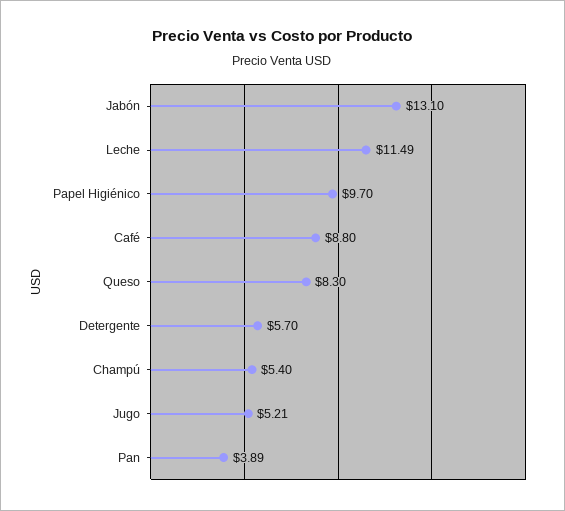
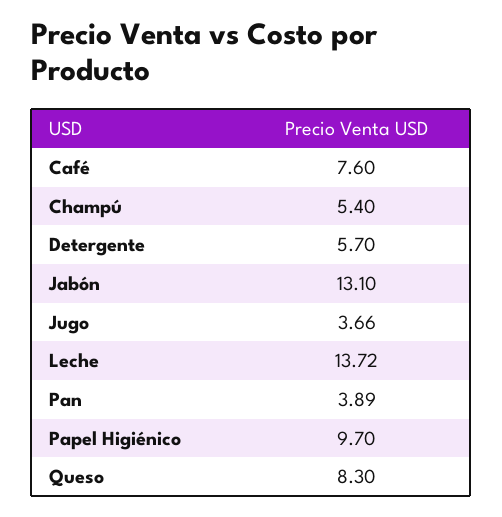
  {
    "Jabón": 13.1,
-   "Leche": 11.49,
+   "Leche": 13.72,
    "Papel Higiénico": 9.7,
-   "Café": 8.8,
+   "Café": 7.6,
    "Queso": 8.3,
    "Detergente": 5.7,
    "Champú": 5.4,
-   "Jugo": 5.21,
+   "Jugo": 3.66,
    "Pan": 3.89
  }

